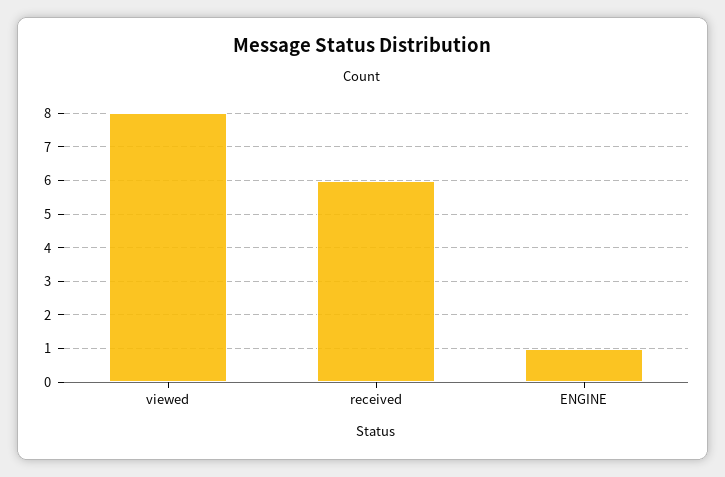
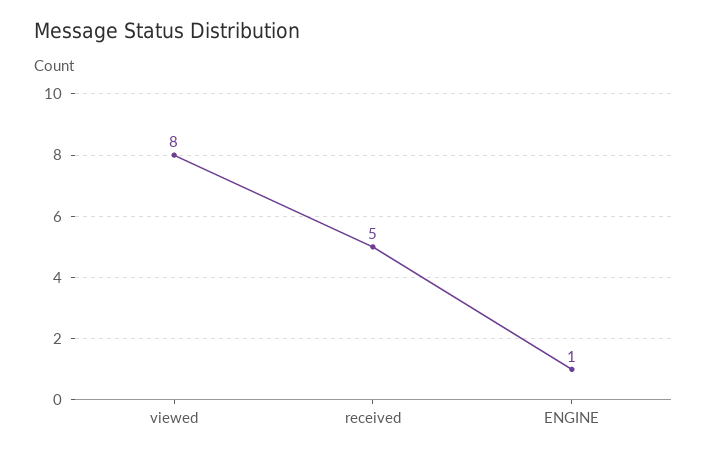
  {
    "viewed": 8,
-   "received": 6,
+   "received": 5,
    "ENGINE": 1
  }

